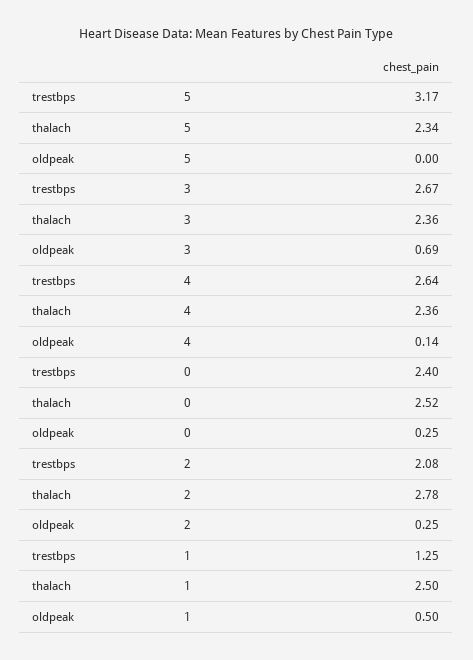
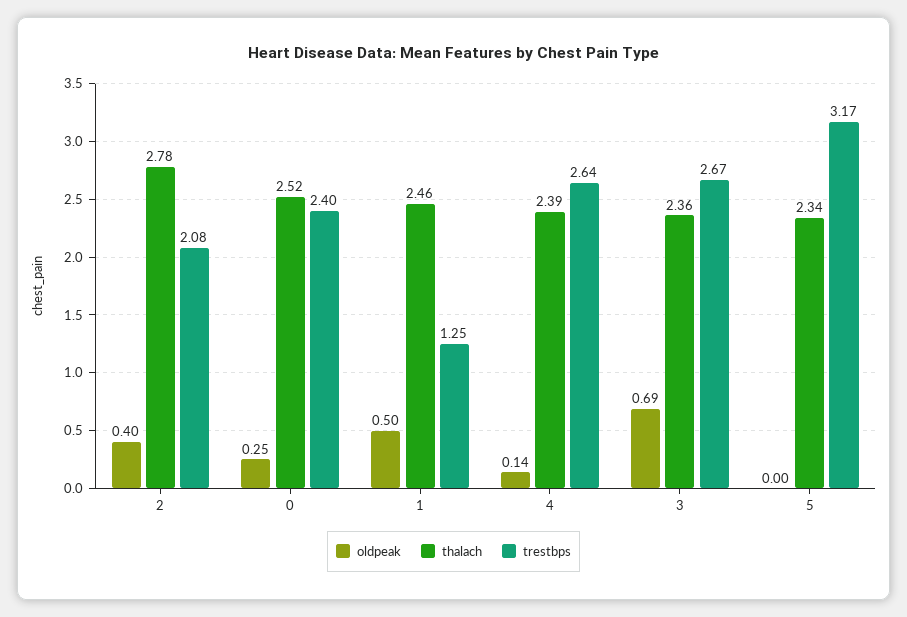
  {
    "trestbps": {
      "5": 3.17,
      "3": 2.67,
      "4": 2.64,
      "0": 2.4,
      "2": 2.08,
      "1": 1.25
    },
    "thalach": {
      "5": 2.34,
      "3": 2.36,
-     "4": 2.36,
+     "4": 2.39,
      "0": 2.52,
      "2": 2.78,
-     "1": 2.5
+     "1": 2.46
    },
    "oldpeak": {
      "5": 0,
      "3": 0.69,
      "4": 0.14,
      "0": 0.25,
-     "2": 0.25,
+     "2": 0.4,
      "1": 0.5
    }
  }

